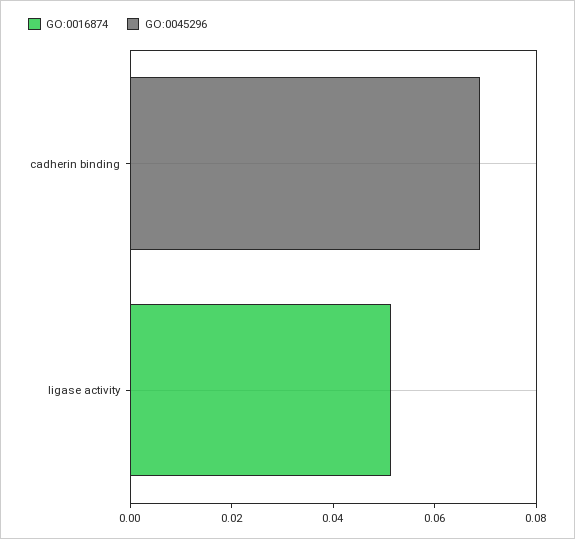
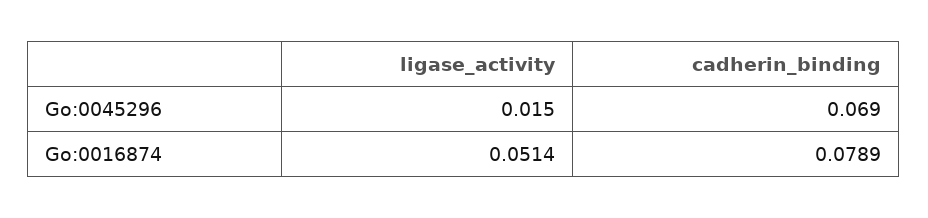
  {
    "GO:0016874": {
-     "cadherin binding": 0,
+     "cadherin binding": 0.0789,
      "ligase activity": 0.0514
    },
    "GO:0045296": {
      "cadherin binding": 0.069,
-     "ligase activity": 0
+     "ligase activity": 0.015
    }
  }

